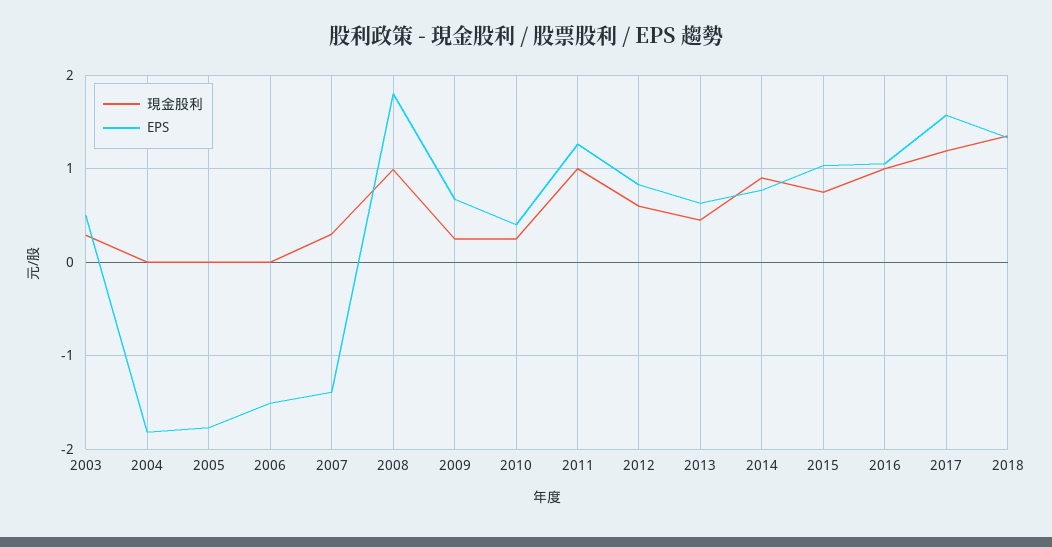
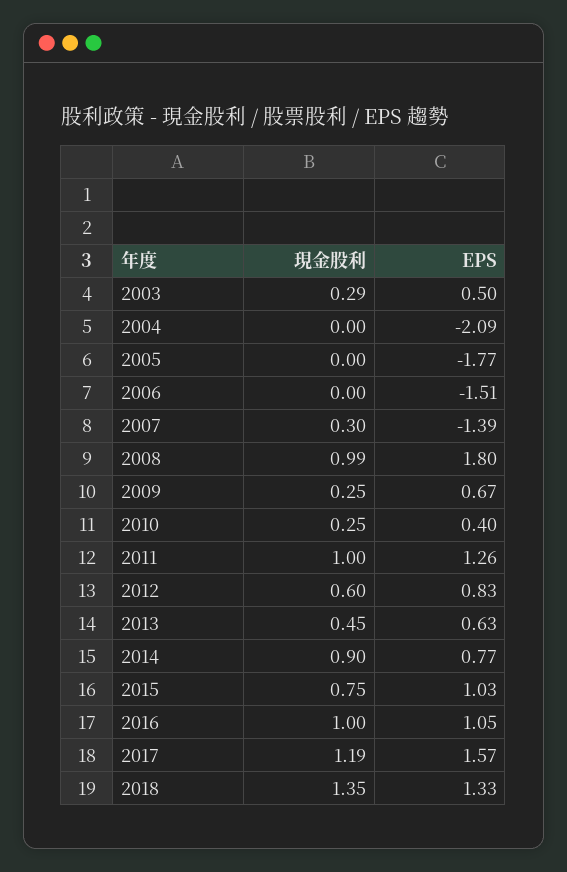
  {
    "現金股利": {
      "2003": 0.29,
      "2004": 0,
      "2005": 0,
      "2006": 0,
      "2007": 0.3,
      "2008": 0.99,
      "2009": 0.25,
      "2010": 0.25,
      "2011": 1,
      "2012": 0.6,
      "2013": 0.45,
      "2014": 0.9,
      "2015": 0.75,
      "2016": 1,
      "2017": 1.19,
      "2018": 1.35
    },
    "EPS": {
      "2003": 0.5,
-     "2004": -1.8,
+     "2004": -2.09,
      "2005": -1.77,
      "2006": -1.51,
      "2007": -1.39,
      "2008": 1.8,
      "2009": 0.67,
      "2010": 0.4,
      "2011": 1.26,
      "2012": 0.83,
      "2013": 0.63,
      "2014": 0.77,
      "2015": 1.03,
      "2016": 1.05,
      "2017": 1.57,
      "2018": 1.33
    }
  }

